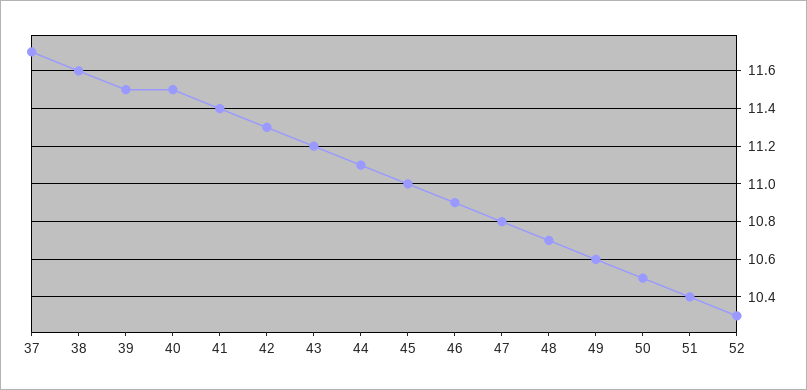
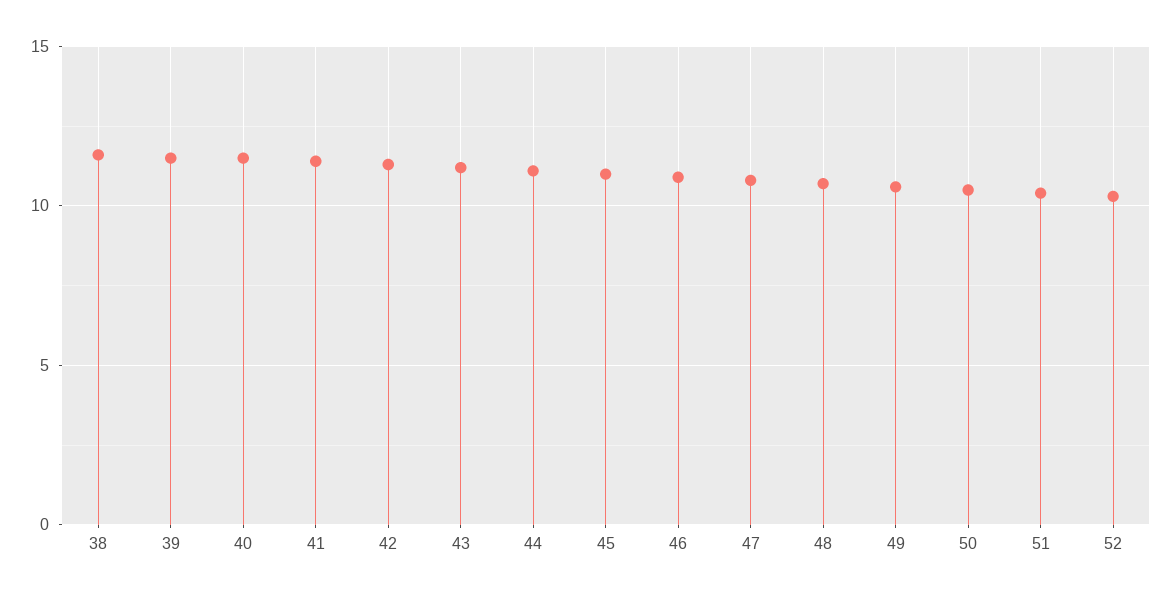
  {
-   "37": 11.7,
    "38": 11.6,
    "39": 11.5,
    "40": 11.5,
    "41": 11.4,
    "42": 11.3,
    "43": 11.2,
    "44": 11.1,
    "45": 11,
    "46": 10.9,
    "47": 10.8,
    "48": 10.7,
    "49": 10.6,
    "50": 10.5,
    "51": 10.4,
    "52": 10.3
  }

